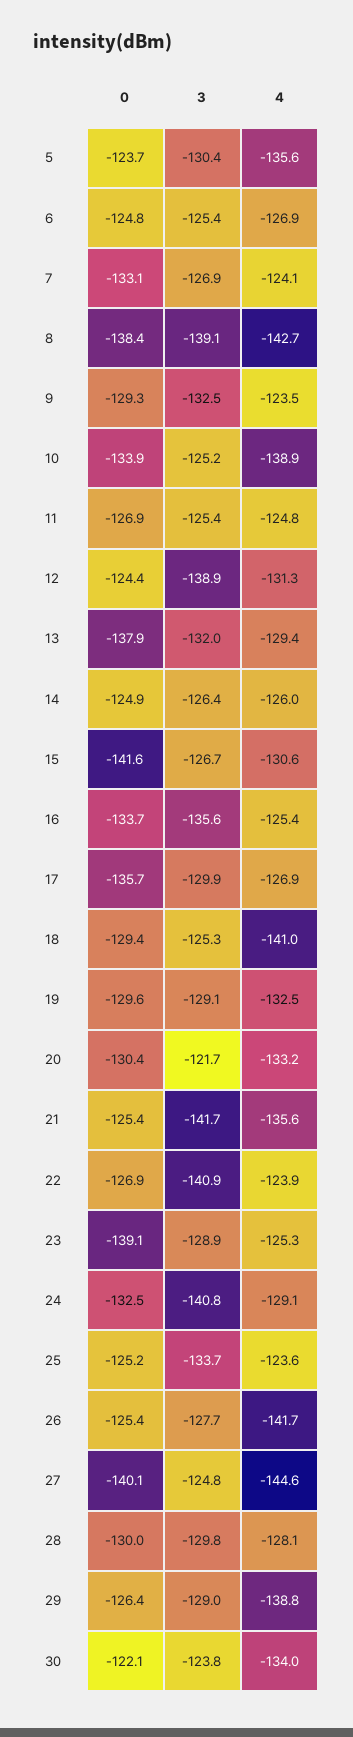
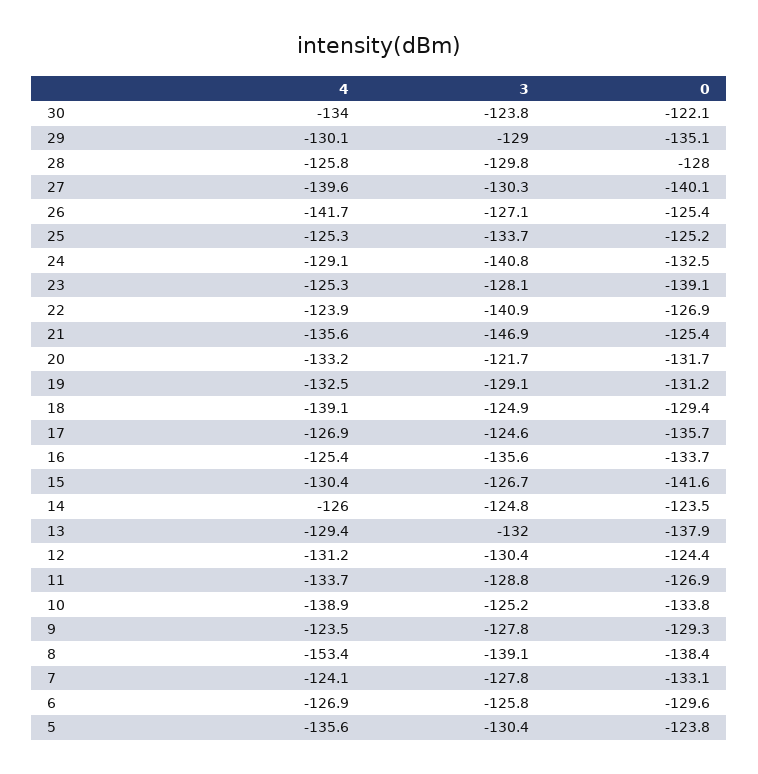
  {
    "0": {
-     "5": -123.7,
+     "5": -123.8,
-     "6": -124.8,
+     "6": -129.6,
      "7": -133.1,
      "8": -138.4,
      "9": -129.3,
-     "10": -133.9,
+     "10": -133.8,
      "11": -126.9,
      "12": -124.4,
      "13": -137.9,
-     "14": -124.9,
+     "14": -123.5,
      "15": -141.6,
      "16": -133.7,
      "17": -135.7,
      "18": -129.4,
-     "19": -129.6,
+     "19": -131.2,
-     "20": -130.4,
+     "20": -131.7,
      "21": -125.4,
      "22": -126.9,
      "23": -139.1,
      "24": -132.5,
      "25": -125.2,
      "26": -125.4,
      "27": -140.1,
-     "28": -130,
+     "28": -128,
-     "29": -126.4,
+     "29": -135.1,
      "30": -122.1
    },
    "3": {
      "5": -130.4,
-     "6": -125.4,
+     "6": -125.8,
-     "7": -126.9,
+     "7": -127.8,
      "8": -139.1,
-     "9": -132.5,
+     "9": -127.8,
      "10": -125.2,
-     "11": -125.4,
+     "11": -128.8,
-     "12": -138.9,
+     "12": -130.4,
      "13": -132,
-     "14": -126.4,
+     "14": -124.8,
      "15": -126.7,
      "16": -135.6,
-     "17": -129.9,
+     "17": -124.6,
-     "18": -125.3,
+     "18": -124.9,
      "19": -129.1,
      "20": -121.7,
-     "21": -141.7,
+     "21": -146.9,
      "22": -140.9,
-     "23": -128.9,
+     "23": -128.1,
      "24": -140.8,
      "25": -133.7,
-     "26": -127.7,
+     "26": -127.1,
-     "27": -124.8,
+     "27": -130.3,
      "28": -129.8,
      "29": -129,
      "30": -123.8
    },
    "4": {
      "5": -135.6,
      "6": -126.9,
      "7": -124.1,
-     "8": -142.7,
+     "8": -153.4,
      "9": -123.5,
      "10": -138.9,
-     "11": -124.8,
+     "11": -133.7,
-     "12": -131.3,
+     "12": -131.2,
      "13": -129.4,
      "14": -126,
-     "15": -130.6,
+     "15": -130.4,
      "16": -125.4,
      "17": -126.9,
-     "18": -141,
+     "18": -139.1,
      "19": -132.5,
      "20": -133.2,
      "21": -135.6,
      "22": -123.9,
      "23": -125.3,
      "24": -129.1,
-     "25": -123.6,
+     "25": -125.3,
      "26": -141.7,
-     "27": -144.6,
+     "27": -139.6,
-     "28": -128.1,
+     "28": -125.8,
-     "29": -138.8,
+     "29": -130.1,
      "30": -134
    }
  }

